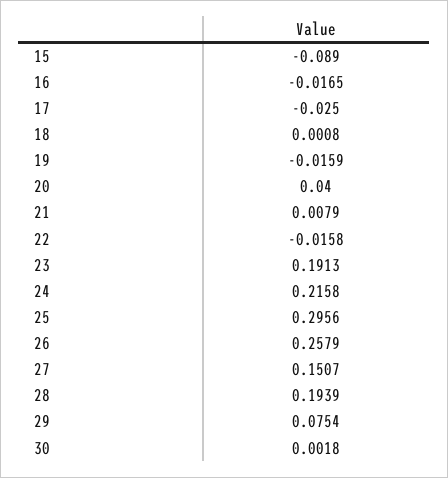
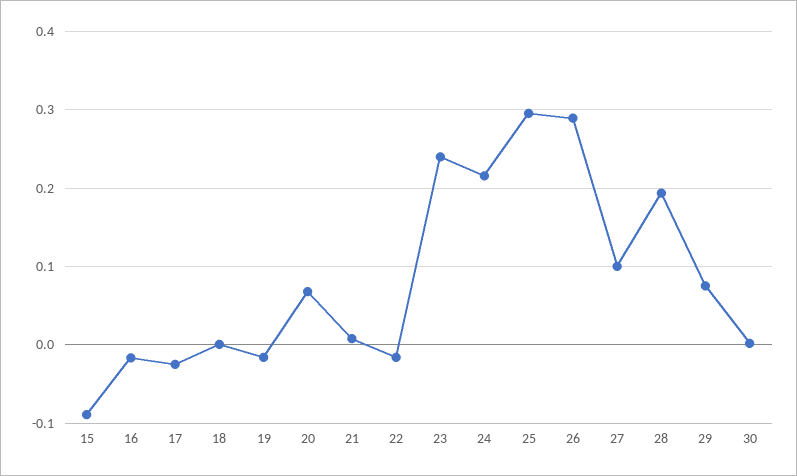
  {
    "15": -0.089,
    "16": -0.0165,
    "17": -0.025,
    "18": 0.0008,
    "19": -0.0159,
-   "20": 0.04,
+   "20": 0.07,
    "21": 0.0079,
    "22": -0.0158,
-   "23": 0.1913,
+   "23": 0.24,
    "24": 0.2158,
    "25": 0.2956,
-   "26": 0.2579,
+   "26": 0.29,
-   "27": 0.1507,
+   "27": 0.1,
    "28": 0.1939,
    "29": 0.0754,
    "30": 0.0018
  }

